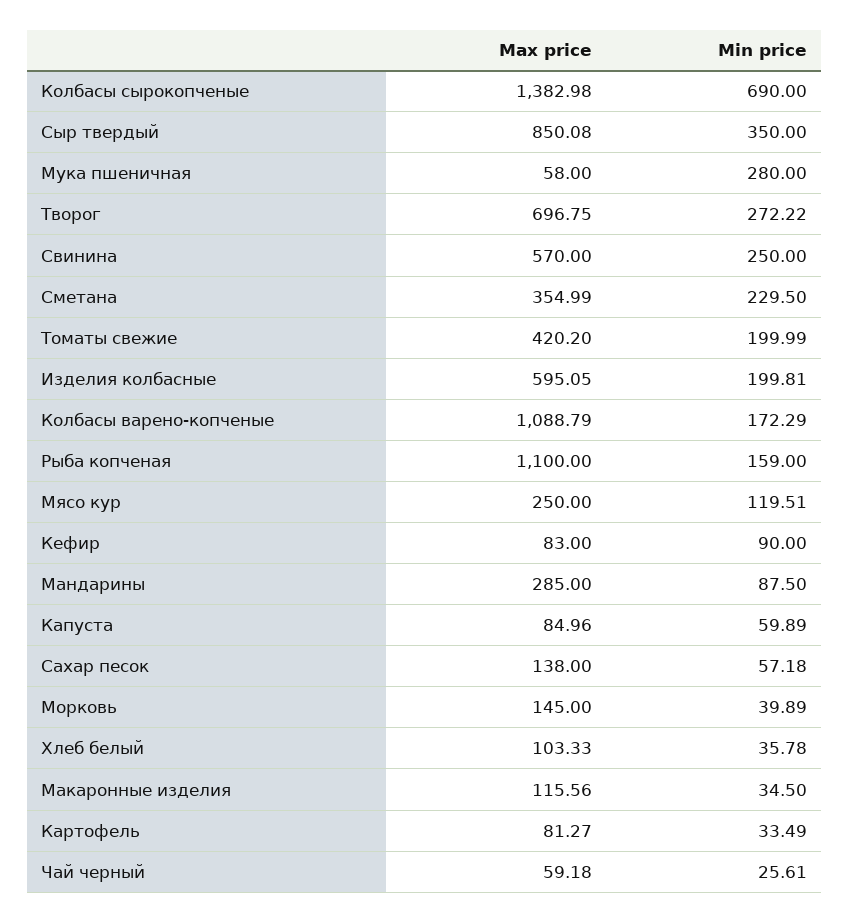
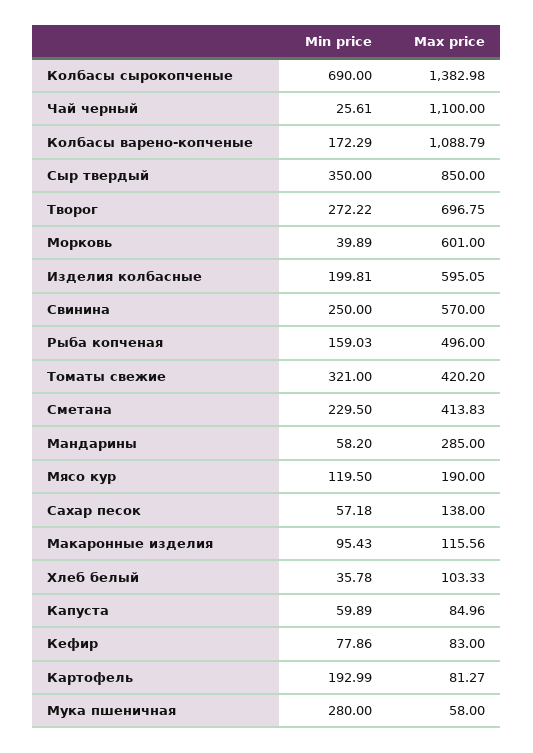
  {
    "Max price": {
      "Колбасы сырокопченые": 1382.98,
-     "Сыр твердый": 850.08,
+     "Сыр твердый": 850,
      "Мука пшеничная": 58,
      "Творог": 696.75,
      "Свинина": 570,
-     "Сметана": 354.99,
+     "Сметана": 413.83,
      "Томаты свежие": 420.2,
      "Изделия колбасные": 595.05,
      "Колбасы варено-копченые": 1088.79,
-     "Рыба копченая": 1100,
+     "Рыба копченая": 496,
-     "Мясо кур": 250,
+     "Мясо кур": 190,
      "Кефир": 83,
      "Мандарины": 285,
      "Капуста": 84.96,
      "Сахар песок": 138,
-     "Морковь": 145,
+     "Морковь": 601,
      "Хлеб белый": 103.33,
      "Макаронные изделия": 115.56,
      "Картофель": 81.27,
-     "Чай черный": 59.18
+     "Чай черный": 1100
    },
    "Min price": {
      "Колбасы сырокопченые": 690,
      "Сыр твердый": 350,
      "Мука пшеничная": 280,
      "Творог": 272.22,
      "Свинина": 250,
      "Сметана": 229.5,
-     "Томаты свежие": 199.99,
+     "Томаты свежие": 321,
      "Изделия колбасные": 199.81,
      "Колбасы варено-копченые": 172.29,
-     "Рыба копченая": 159,
+     "Рыба копченая": 159.03,
-     "Мясо кур": 119.51,
+     "Мясо кур": 119.5,
-     "Кефир": 90,
+     "Кефир": 77.86,
-     "Мандарины": 87.5,
+     "Мандарины": 58.2,
      "Капуста": 59.89,
      "Сахар песок": 57.18,
      "Морковь": 39.89,
      "Хлеб белый": 35.78,
-     "Макаронные изделия": 34.5,
+     "Макаронные изделия": 95.43,
-     "Картофель": 33.49,
+     "Картофель": 192.99,
      "Чай черный": 25.61
    }
  }

